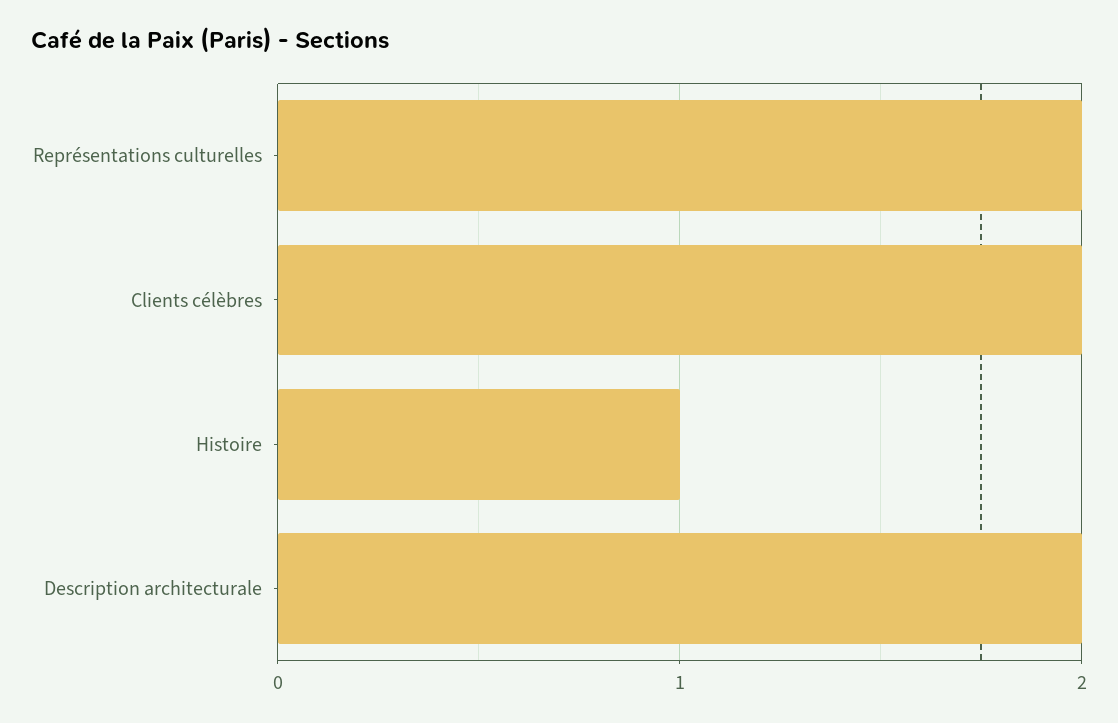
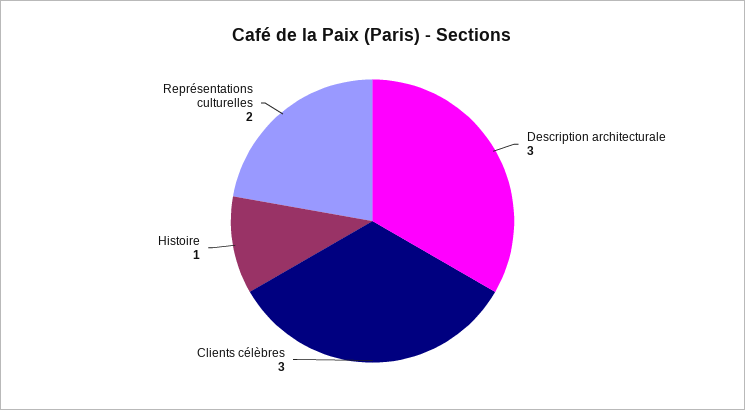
  {
    "Représentations culturelles": 2,
-   "Clients célèbres": 2,
+   "Clients célèbres": 3,
    "Histoire": 1,
-   "Description architecturale": 2
+   "Description architecturale": 3
  }

